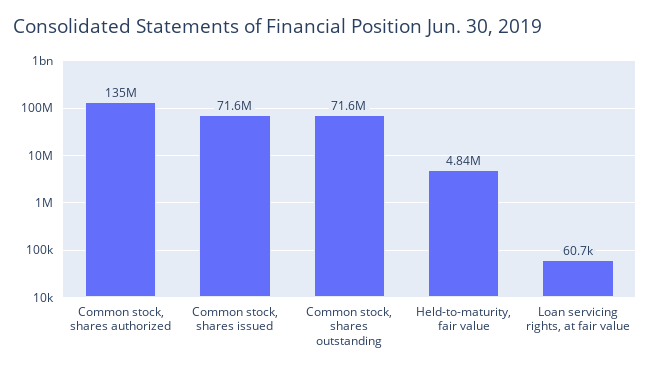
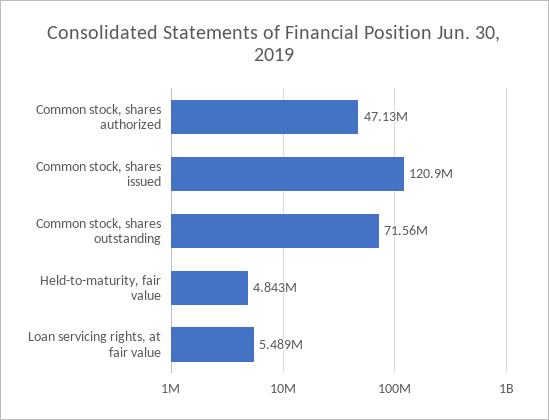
  {
-   "Common stock, shares authorized": 135000000,
+   "Common stock, shares authorized": 47130000,
-   "Common stock, shares issued": 71600000,
+   "Common stock, shares issued": 120900000,
    "Common stock, shares outstanding": 71560000,
    "Held-to-maturity, fair value": 4843000,
-   "Loan servicing rights, at fair value": 60700
+   "Loan servicing rights, at fair value": 5489000
  }

